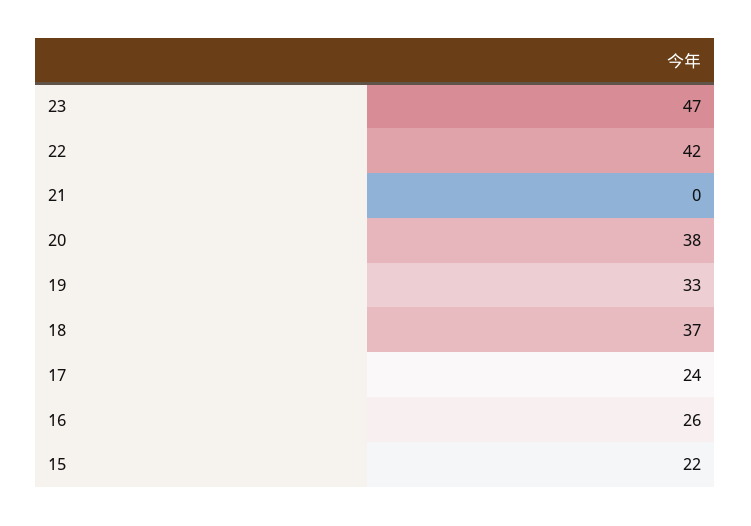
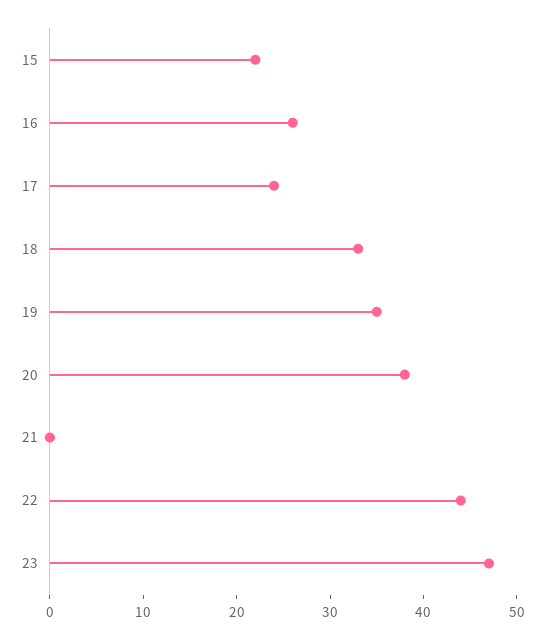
  {
    "23": 47,
-   "22": 42,
+   "22": 44,
    "21": 0,
    "20": 38,
-   "19": 33,
+   "19": 35,
-   "18": 37,
+   "18": 33,
    "17": 24,
    "16": 26,
    "15": 22
  }

